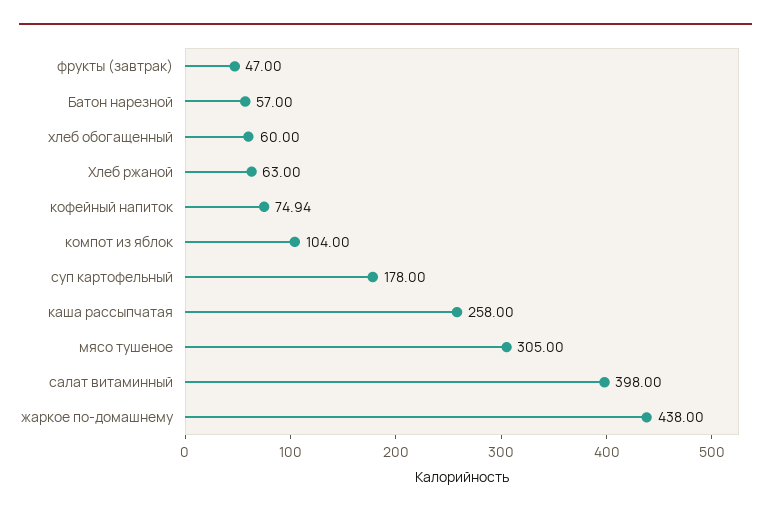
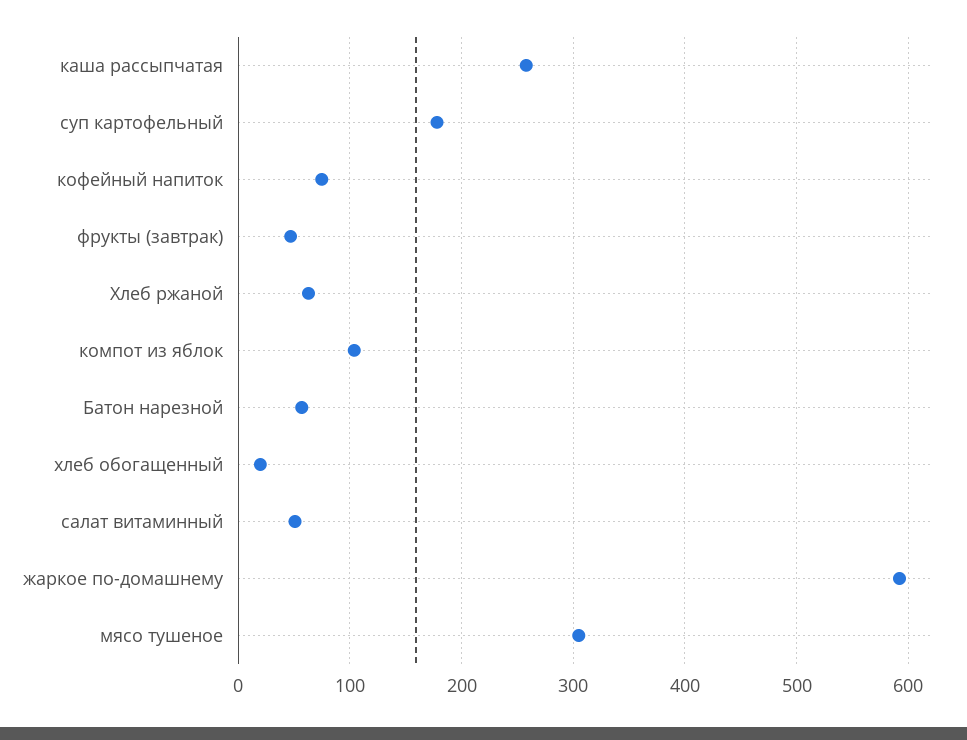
  {
    "фрукты (завтрак)": 47,
    "Батон нарезной": 57,
-   "хлеб обогащенный": 60,
+   "хлеб обогащенный": 20,
    "Хлеб ржаной": 63,
    "кофейный напиток": 74.94,
    "компот из яблок": 104,
    "суп картофельный": 178,
    "каша рассыпчатая": 258,
    "мясо тушеное": 305,
-   "салат витаминный": 398,
+   "салат витаминный": 50,
-   "жаркое по-домашнему": 438
+   "жаркое по-домашнему": 590
  }

